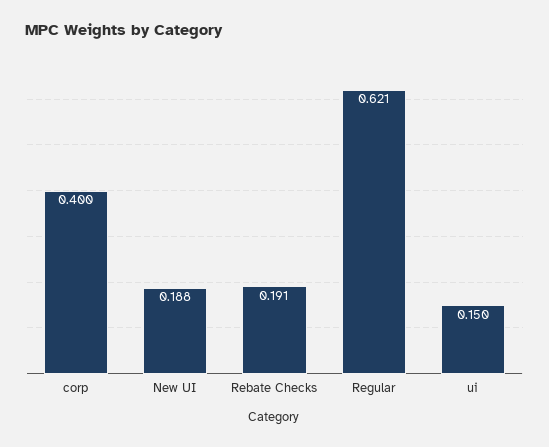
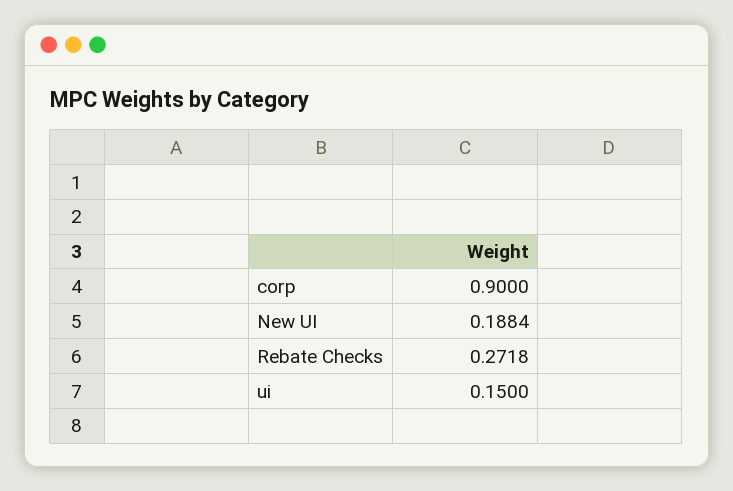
  {
-   "corp": 0.4,
+   "corp": 0.9,
    "New UI": 0.1884,
-   "Rebate Checks": 0.191,
+   "Rebate Checks": 0.2718,
-   "Regular": 0.621,
    "ui": 0.15
  }

